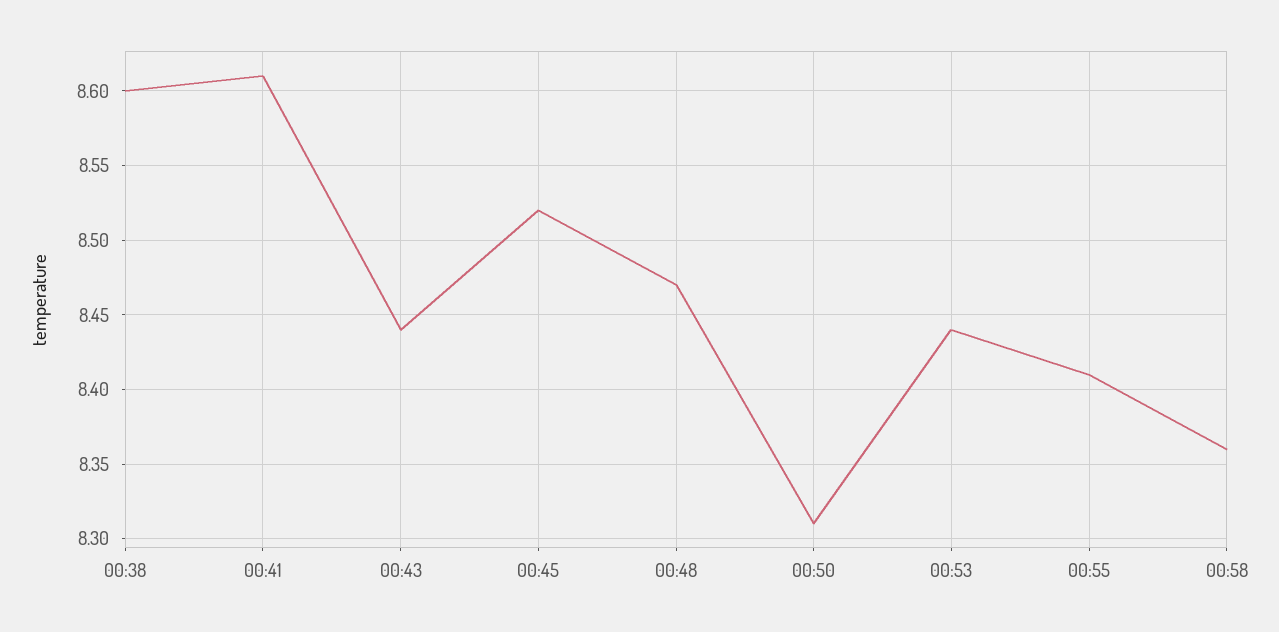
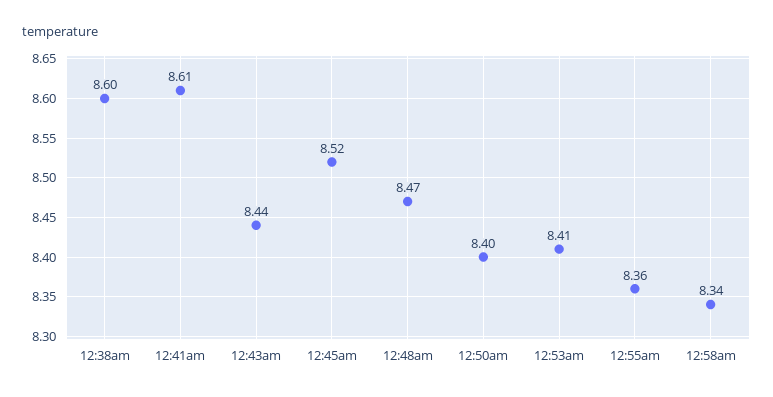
  {
    "00:38": 8.6,
    "00:41": 8.61,
    "00:43": 8.44,
    "00:45": 8.52,
    "00:48": 8.47,
-   "00:50": 8.31,
+   "00:50": 8.4,
-   "00:53": 8.44,
+   "00:53": 8.41,
-   "00:55": 8.41,
+   "00:55": 8.36,
-   "00:58": 8.36
+   "00:58": 8.34
  }

